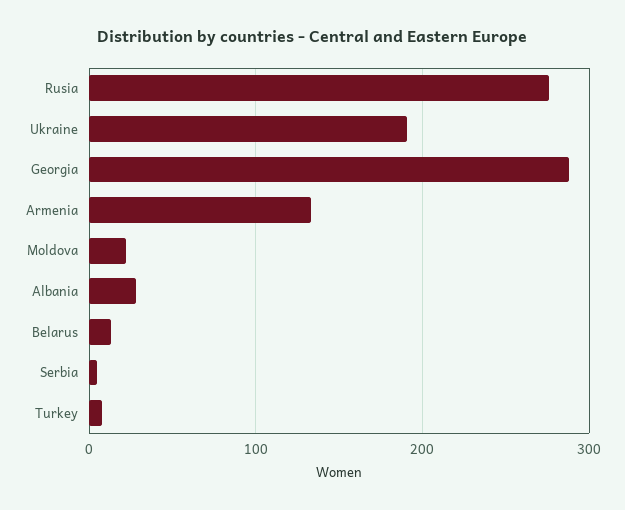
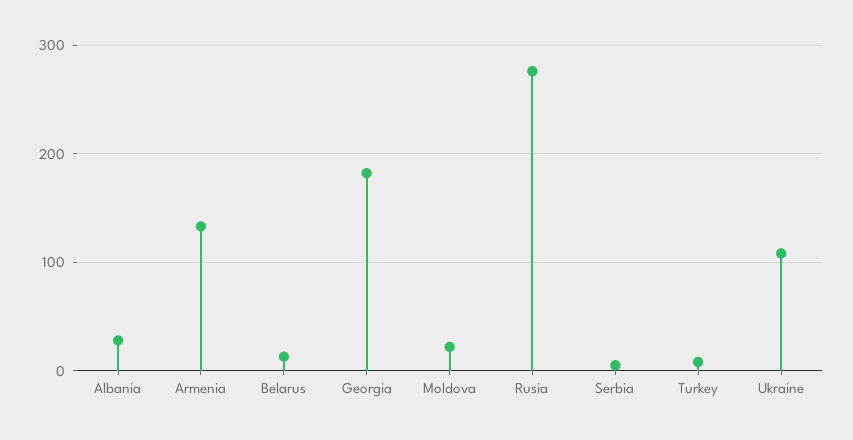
  {
    "Rusia": 280,
-   "Ukraine": 190,
+   "Ukraine": 110,
-   "Georgia": 290,
+   "Georgia": 180,
    "Armenia": 130,
    "Moldova": 20,
    "Albania": 30,
    "Belarus": 10,
    "Serbia": 10,
    "Turkey": 10
  }

